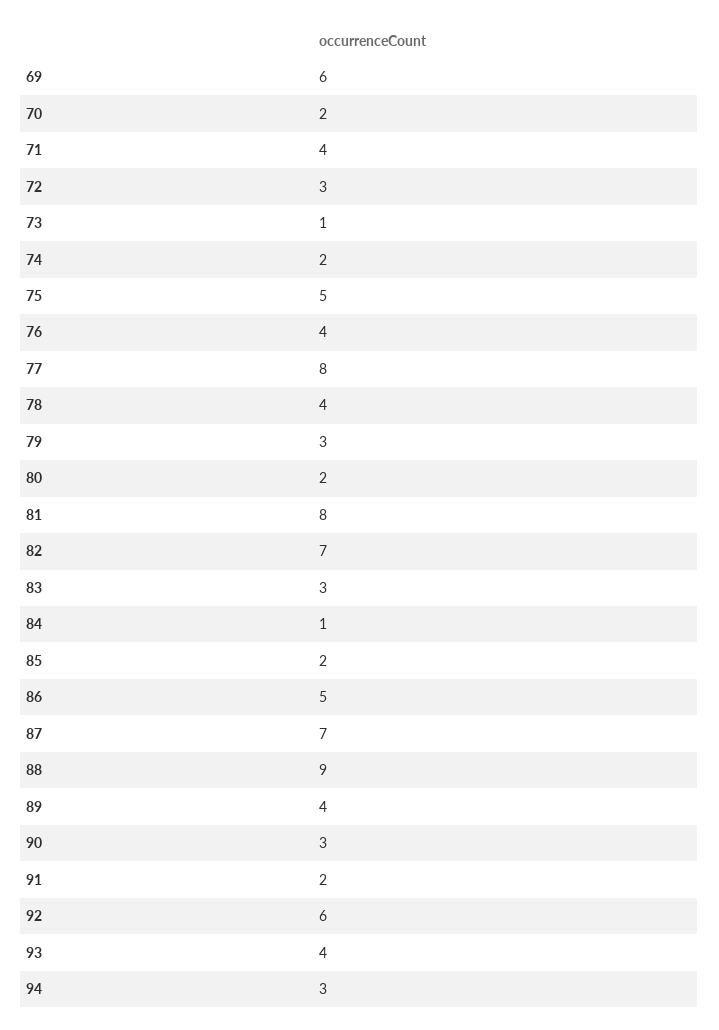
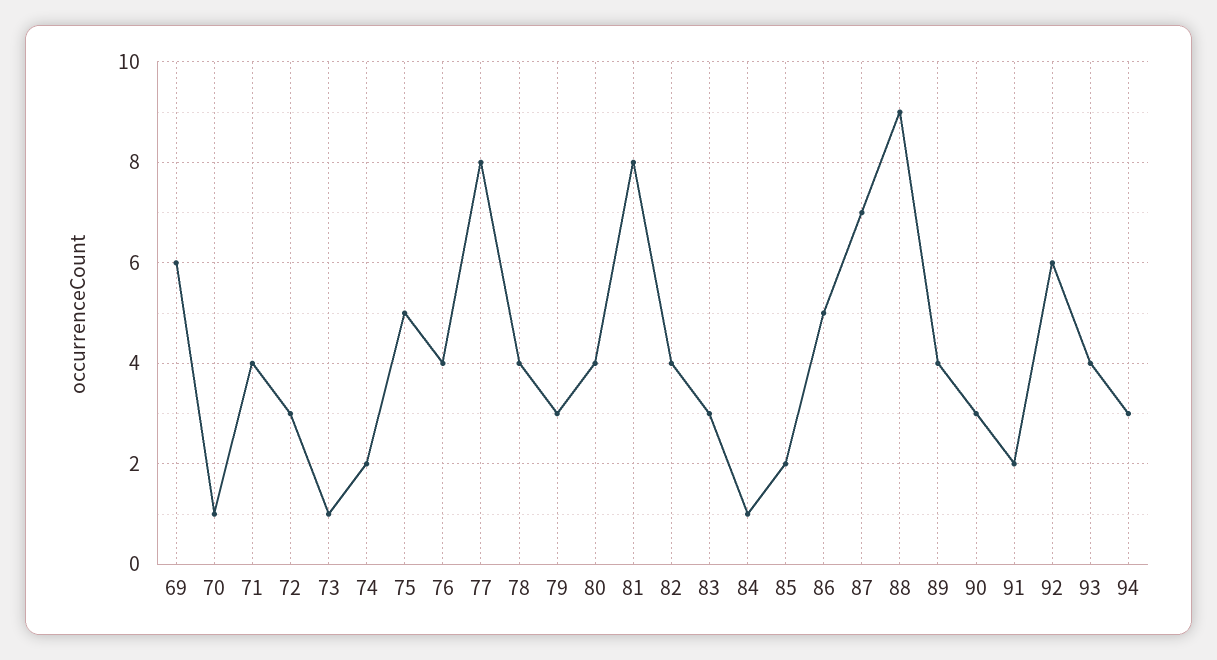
  {
    "69": 6,
-   "70": 2,
+   "70": 1,
    "71": 4,
    "72": 3,
    "73": 1,
    "74": 2,
    "75": 5,
    "76": 4,
    "77": 8,
    "78": 4,
    "79": 3,
-   "80": 2,
+   "80": 4,
    "81": 8,
-   "82": 7,
+   "82": 4,
    "83": 3,
    "84": 1,
    "85": 2,
    "86": 5,
    "87": 7,
    "88": 9,
    "89": 4,
    "90": 3,
    "91": 2,
    "92": 6,
    "93": 4,
    "94": 3
  }

